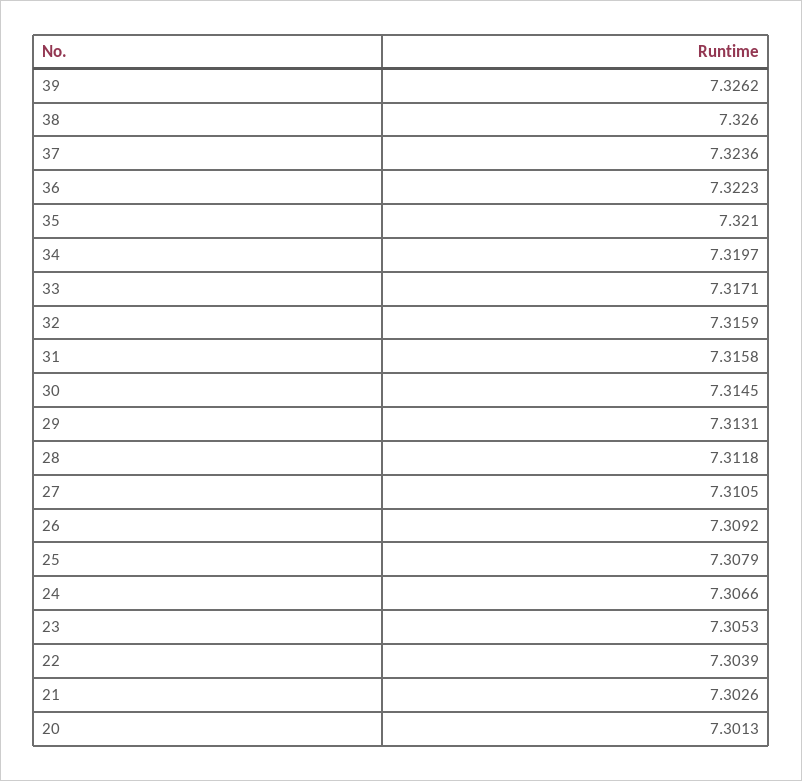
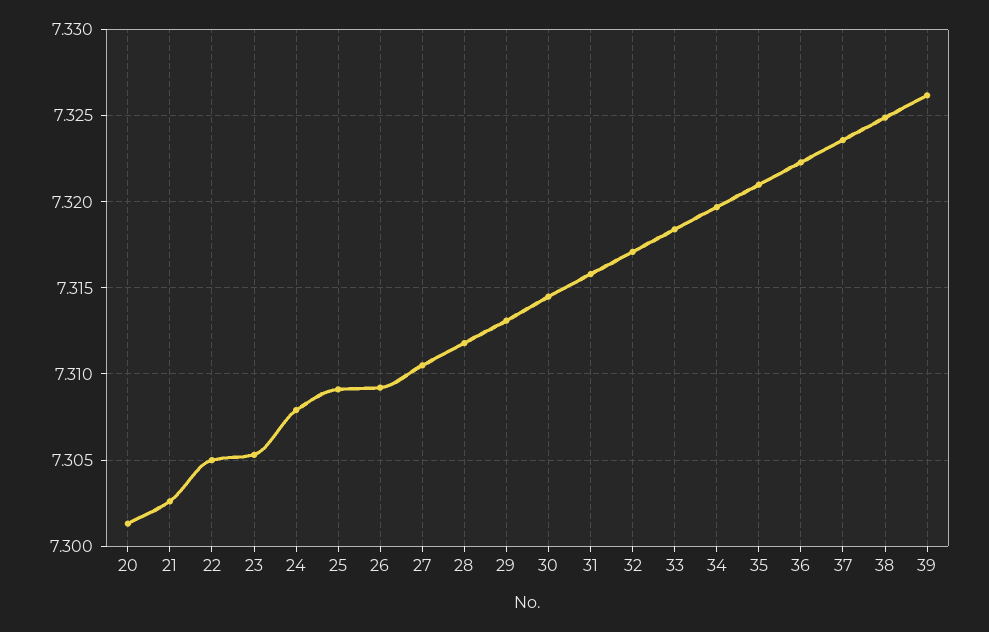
  {
    "39": 7.3262,
-   "38": 7.326,
+   "38": 7.325,
    "37": 7.3236,
    "36": 7.3223,
    "35": 7.321,
    "34": 7.3197,
-   "33": 7.3171,
+   "33": 7.3185,
-   "32": 7.3159,
+   "32": 7.317,
    "31": 7.3158,
    "30": 7.3145,
    "29": 7.3131,
    "28": 7.3118,
    "27": 7.3105,
    "26": 7.3092,
-   "25": 7.3079,
+   "25": 7.309,
-   "24": 7.3066,
+   "24": 7.308,
    "23": 7.3053,
-   "22": 7.3039,
+   "22": 7.305,
    "21": 7.3026,
    "20": 7.3013
  }

